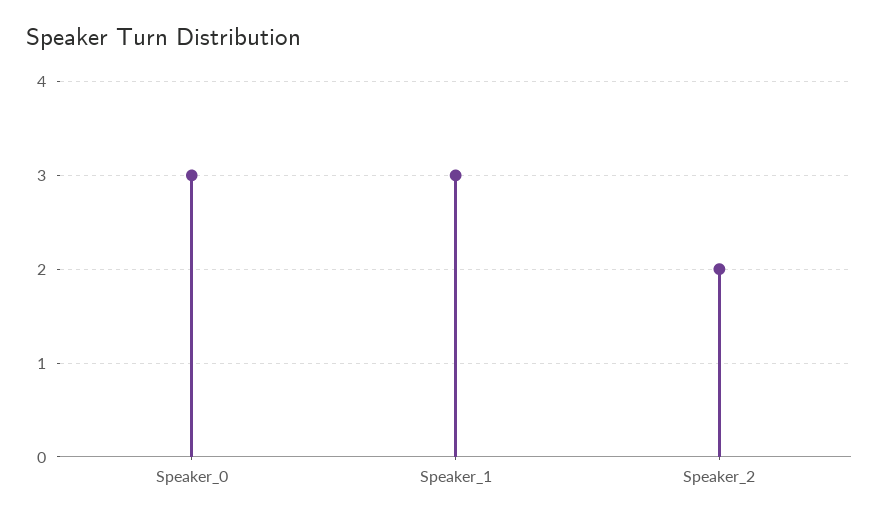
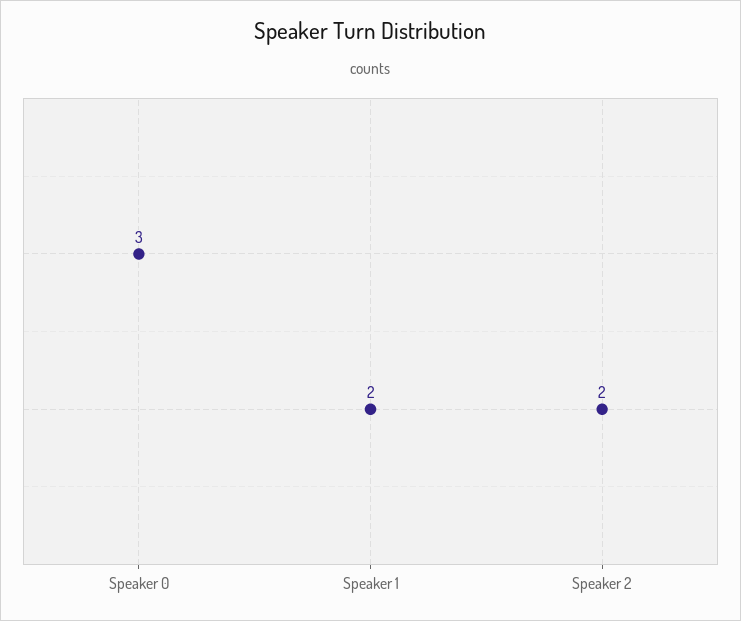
  {
    "Speaker_0": 3,
-   "Speaker_1": 3,
+   "Speaker_1": 2,
    "Speaker_2": 2
  }

